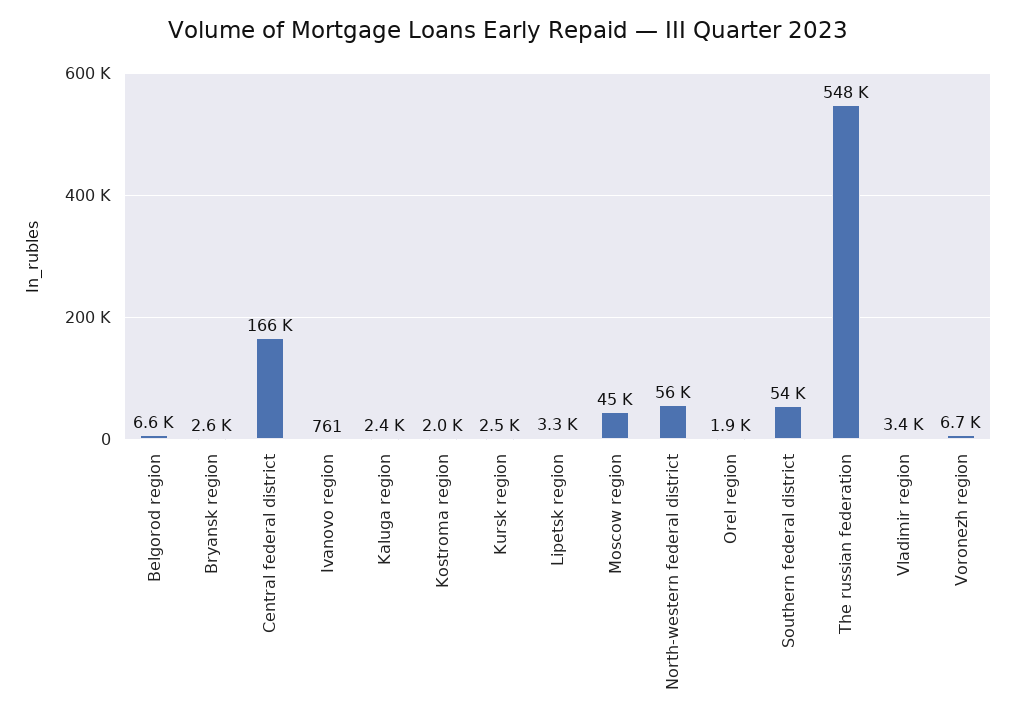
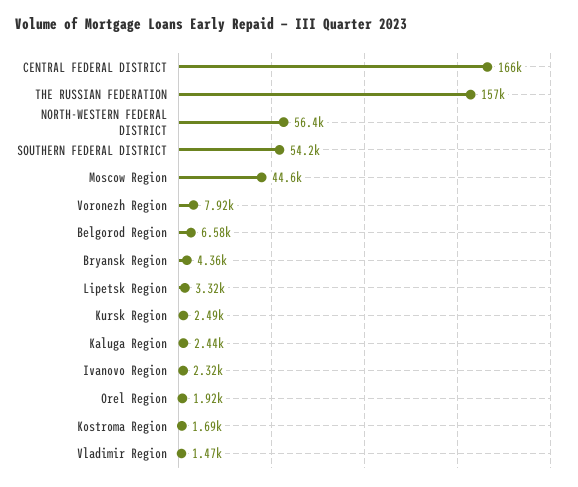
  {
    "Belgorod region": 6580,
-   "Bryansk region": 2600,
+   "Bryansk region": 4360,
    "Central federal district": 166000,
-   "Ivanovo region": 761,
+   "Ivanovo region": 2320,
    "Kaluga region": 2440,
-   "Kostroma region": 2000,
+   "Kostroma region": 1690,
    "Kursk region": 2490,
    "Lipetsk region": 3320,
    "Moscow region": 44600,
    "North-western federal district": 56400,
    "Orel region": 1920,
    "Southern federal district": 54200,
-   "The russian federation": 548000,
+   "The russian federation": 157000,
-   "Vladimir region": 3400,
+   "Vladimir region": 1470,
-   "Voronezh region": 6700
+   "Voronezh region": 7920
  }

